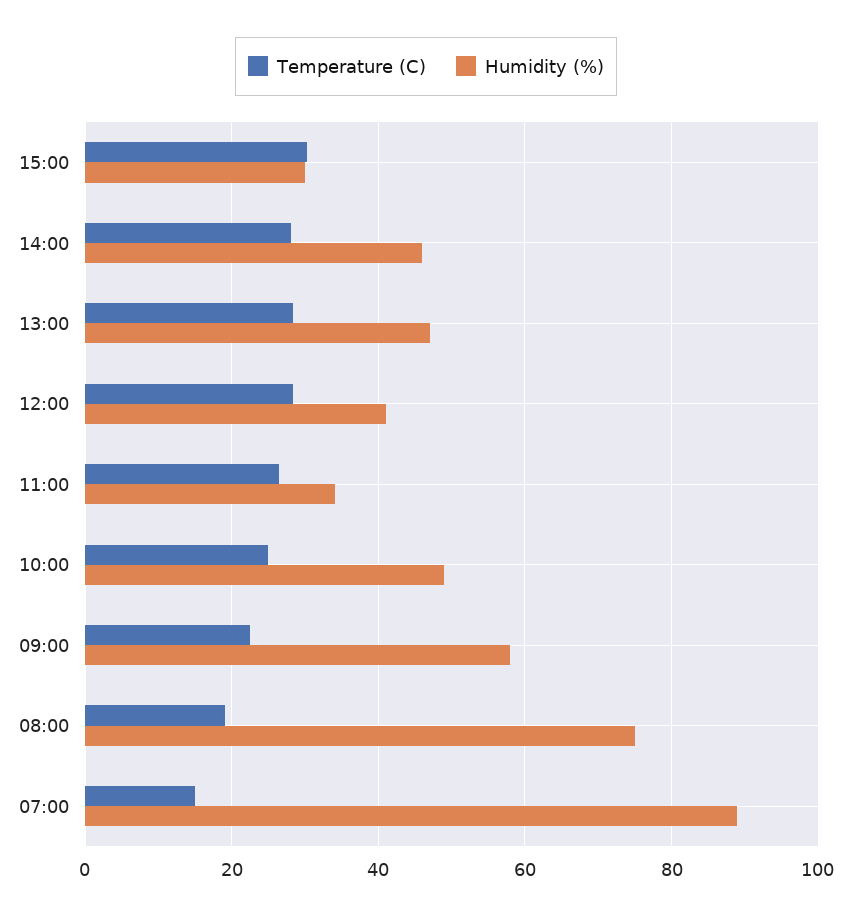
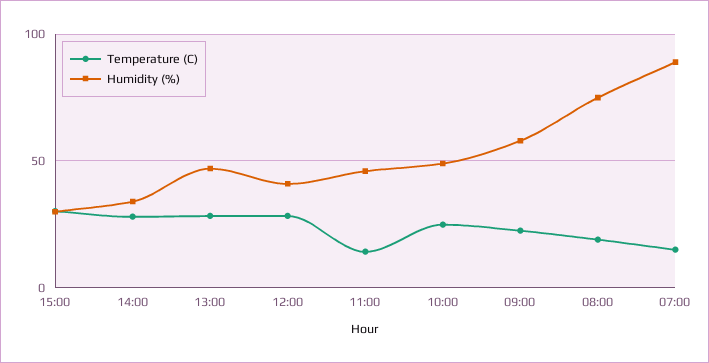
  {
    "Temperature (C)": {
      "15:00": 30,
      "14:00": 28,
      "13:00": 28,
      "12:00": 28,
-     "11:00": 26,
+     "11:00": 15,
      "10:00": 24,
      "09:00": 22,
      "08:00": 20,
      "07:00": 16
    },
    "Humidity (%)": {
      "15:00": 30,
-     "14:00": 46,
+     "14:00": 35,
      "13:00": 48,
      "12:00": 42,
-     "11:00": 34,
+     "11:00": 45,
      "10:00": 50,
      "09:00": 58,
      "08:00": 76,
      "07:00": 90
    }
  }

